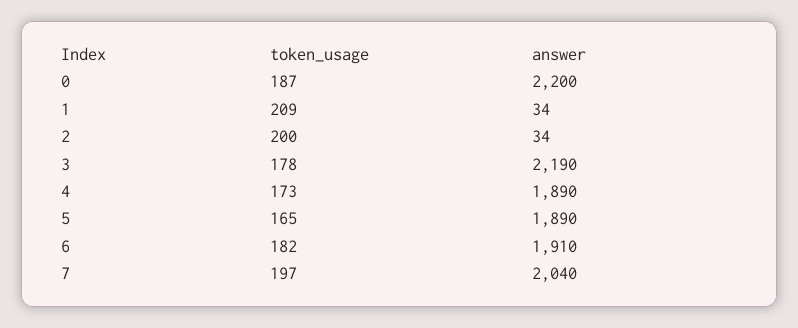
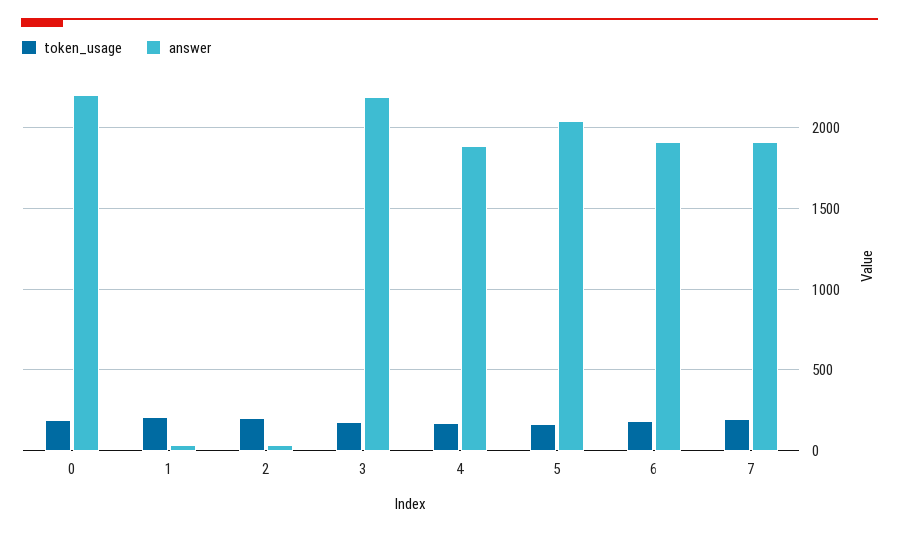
  {
    "token_usage": {
      "0": 187,
      "1": 209,
      "2": 200,
      "3": 178,
      "4": 173,
      "5": 165,
      "6": 182,
      "7": 197
    },
    "answer": {
      "0": 2200,
      "1": 34,
      "2": 34,
      "3": 2190,
      "4": 1890,
-     "5": 1890,
+     "5": 2050,
      "6": 1910,
-     "7": 2040
+     "7": 1900
    }
  }

